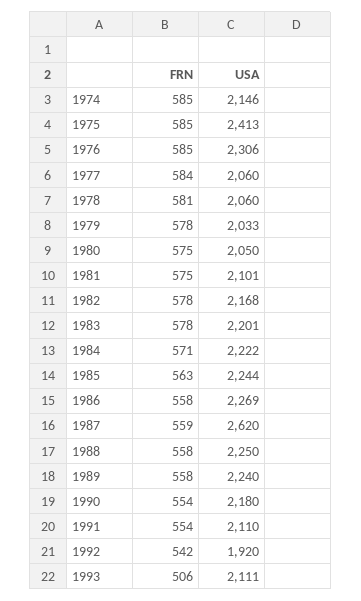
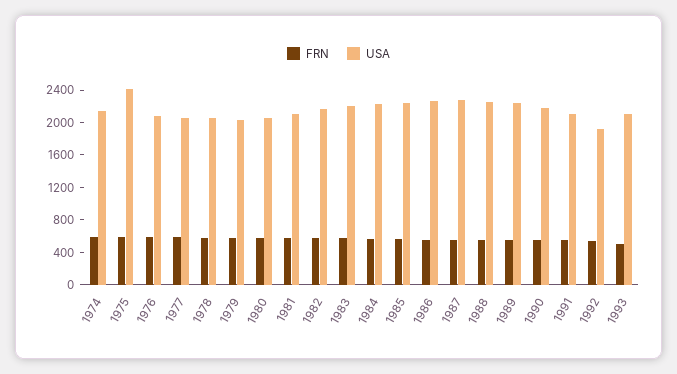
  {
    "FRN": {
      "1974": 585,
      "1975": 585,
      "1976": 585,
      "1977": 584,
      "1978": 581,
      "1979": 578,
      "1980": 575,
      "1981": 575,
      "1982": 578,
      "1983": 578,
      "1984": 571,
      "1985": 563,
      "1986": 558,
      "1987": 559,
      "1988": 558,
      "1989": 558,
      "1990": 554,
      "1991": 554,
      "1992": 542,
      "1993": 506
    },
    "USA": {
      "1974": 2146,
      "1975": 2413,
-     "1976": 2306,
+     "1976": 2100,
      "1977": 2060,
      "1978": 2060,
      "1979": 2033,
      "1980": 2050,
      "1981": 2101,
      "1982": 2168,
      "1983": 2201,
      "1984": 2222,
      "1985": 2244,
      "1986": 2269,
-     "1987": 2620,
+     "1987": 2300,
      "1988": 2250,
      "1989": 2240,
      "1990": 2180,
      "1991": 2110,
      "1992": 1920,
      "1993": 2111
    }
  }

